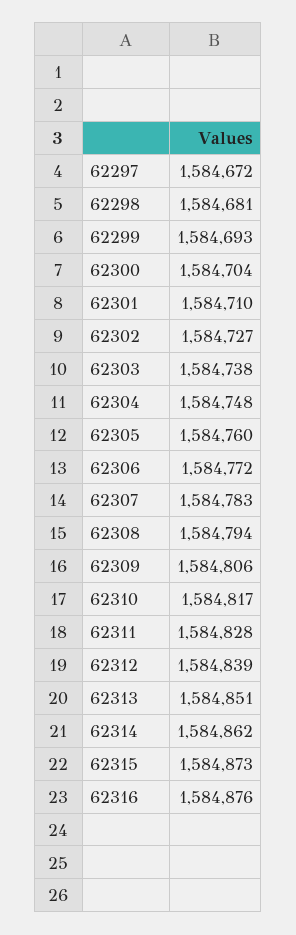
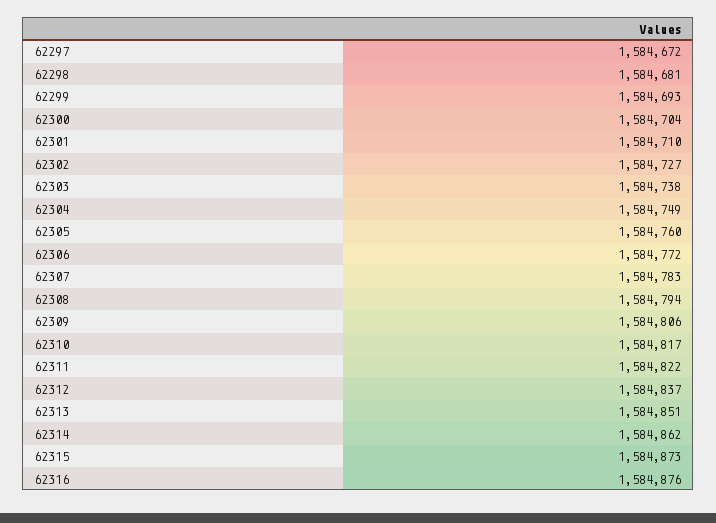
  {
    "62297": 1584672,
    "62298": 1584681,
    "62299": 1584693,
    "62300": 1584704,
    "62301": 1584710,
    "62302": 1584727,
    "62303": 1584738,
-   "62304": 1584748,
+   "62304": 1584749,
    "62305": 1584760,
    "62306": 1584772,
    "62307": 1584783,
    "62308": 1584794,
    "62309": 1584806,
    "62310": 1584817,
-   "62311": 1584828,
+   "62311": 1584822,
-   "62312": 1584839,
+   "62312": 1584837,
    "62313": 1584851,
    "62314": 1584862,
    "62315": 1584873,
    "62316": 1584876
  }

